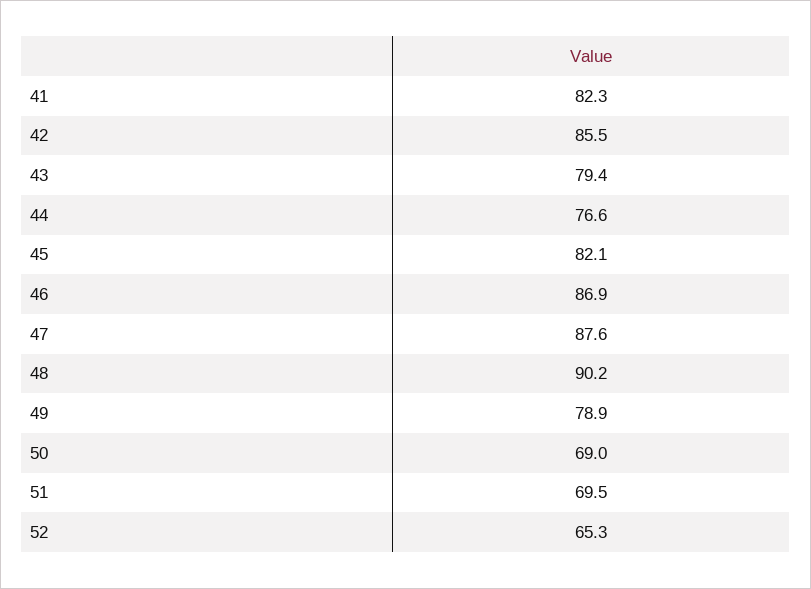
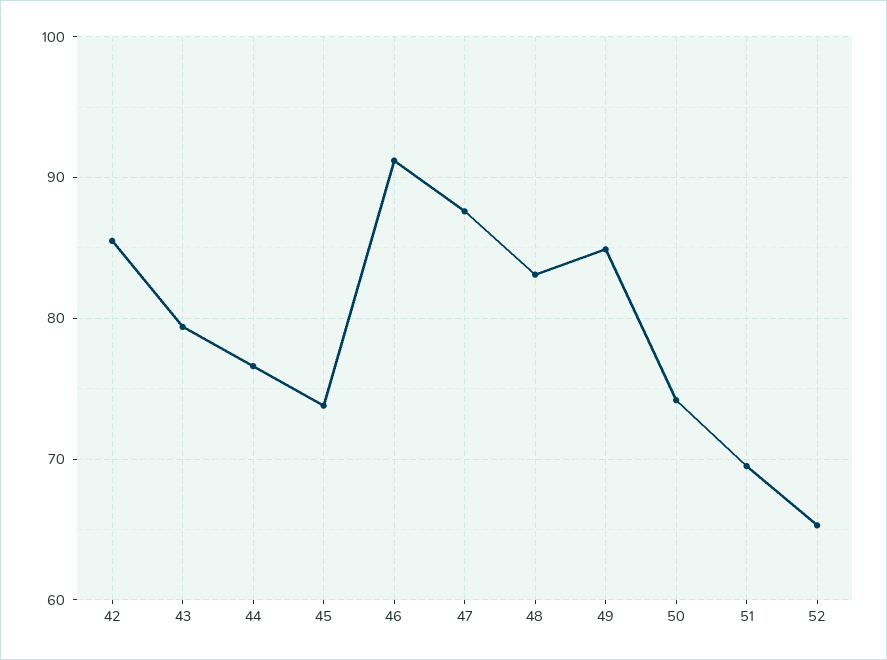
  {
-   "41": 82.3,
    "42": 85.5,
    "43": 79.4,
    "44": 76.6,
-   "45": 82.1,
+   "45": 74,
-   "46": 86.9,
+   "46": 91,
    "47": 87.6,
-   "48": 90.2,
+   "48": 83,
-   "49": 78.9,
+   "49": 85,
-   "50": 69,
+   "50": 74,
    "51": 69.5,
    "52": 65.3
  }

